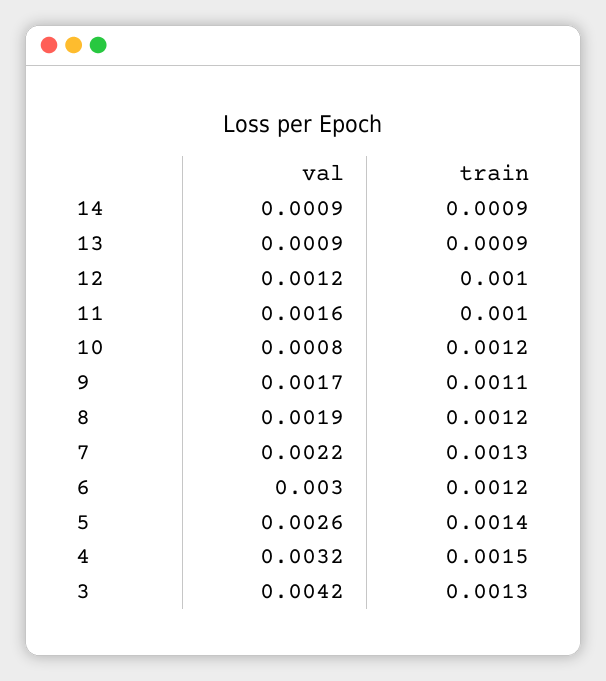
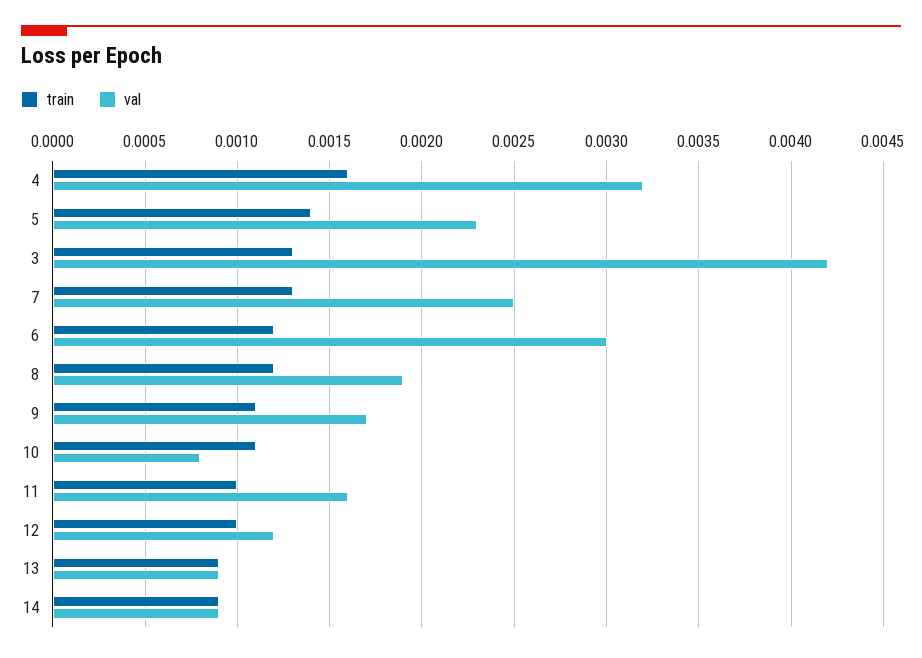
  {
    "val": {
      "14": 0.0009,
      "13": 0.0009,
      "12": 0.0012,
      "11": 0.0016,
      "10": 0.0008,
      "9": 0.0017,
      "8": 0.0019,
-     "7": 0.0022,
+     "7": 0.0025,
      "6": 0.003,
-     "5": 0.0026,
+     "5": 0.0023,
      "4": 0.0032,
      "3": 0.0042
    },
    "train": {
      "14": 0.0009,
      "13": 0.0009,
      "12": 0.001,
      "11": 0.001,
-     "10": 0.0012,
+     "10": 0.0011,
      "9": 0.0011,
      "8": 0.0012,
      "7": 0.0013,
      "6": 0.0012,
      "5": 0.0014,
-     "4": 0.0015,
+     "4": 0.0016,
      "3": 0.0013
    }
  }

